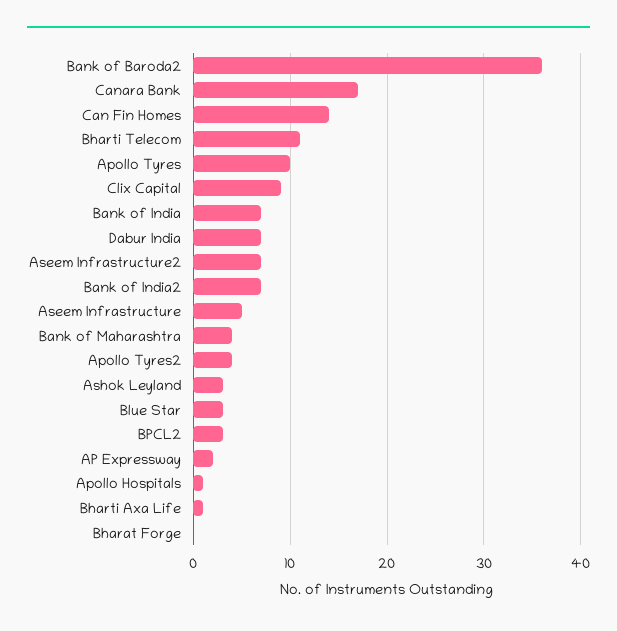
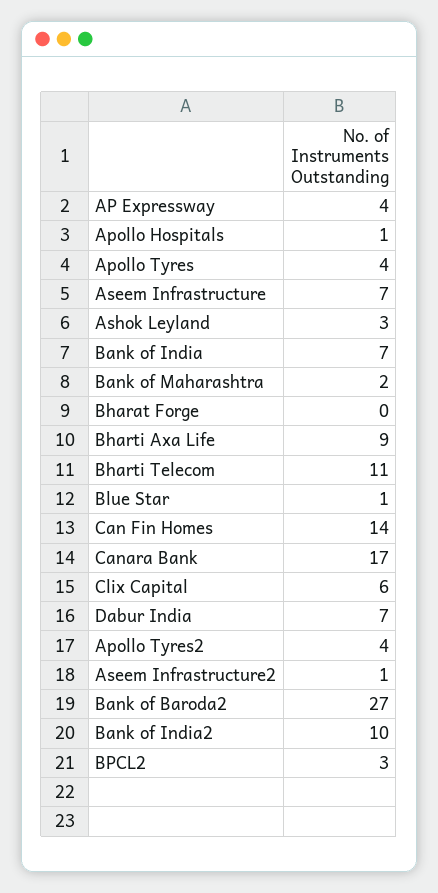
  {
-   "Bank of Baroda2": 36,
+   "Bank of Baroda2": 27,
    "Canara Bank": 17,
    "Can Fin Homes": 14,
    "Bharti Telecom": 11,
-   "Apollo Tyres": 10,
+   "Apollo Tyres": 4,
-   "Clix Capital": 9,
+   "Clix Capital": 6,
    "Bank of India": 7,
    "Dabur India": 7,
-   "Aseem Infrastructure2": 7,
+   "Aseem Infrastructure2": 1,
-   "Bank of India2": 7,
+   "Bank of India2": 10,
-   "Aseem Infrastructure": 5,
+   "Aseem Infrastructure": 7,
-   "Bank of Maharashtra": 4,
+   "Bank of Maharashtra": 2,
    "Apollo Tyres2": 4,
    "Ashok Leyland": 3,
-   "Blue Star": 3,
+   "Blue Star": 1,
    "BPCL2": 3,
-   "AP Expressway": 2,
+   "AP Expressway": 4,
    "Apollo Hospitals": 1,
-   "Bharti Axa Life": 1,
+   "Bharti Axa Life": 9,
    "Bharat Forge": 0
  }

